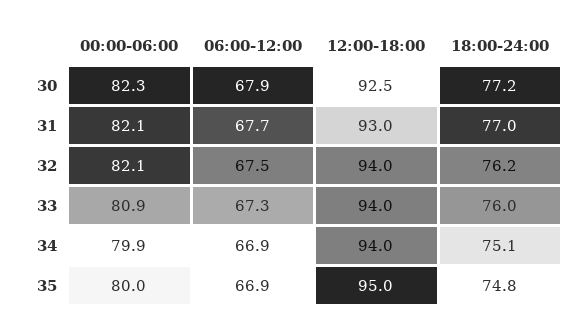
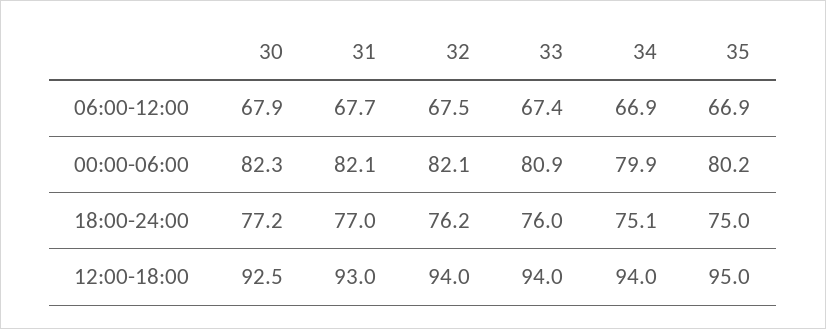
  {
    "00:00-06:00": {
      "30": 82.3,
      "31": 82.1,
      "32": 82.1,
      "33": 80.9,
      "34": 79.9,
-     "35": 80
+     "35": 80.2
    },
    "06:00-12:00": {
      "30": 67.9,
      "31": 67.7,
      "32": 67.5,
-     "33": 67.3,
+     "33": 67.4,
      "34": 66.9,
      "35": 66.9
    },
    "12:00-18:00": {
      "30": 92.5,
      "31": 93,
      "32": 94,
      "33": 94,
      "34": 94,
      "35": 95
    },
    "18:00-24:00": {
      "30": 77.2,
      "31": 77,
      "32": 76.2,
      "33": 76,
      "34": 75.1,
-     "35": 74.8
+     "35": 75
    }
  }

